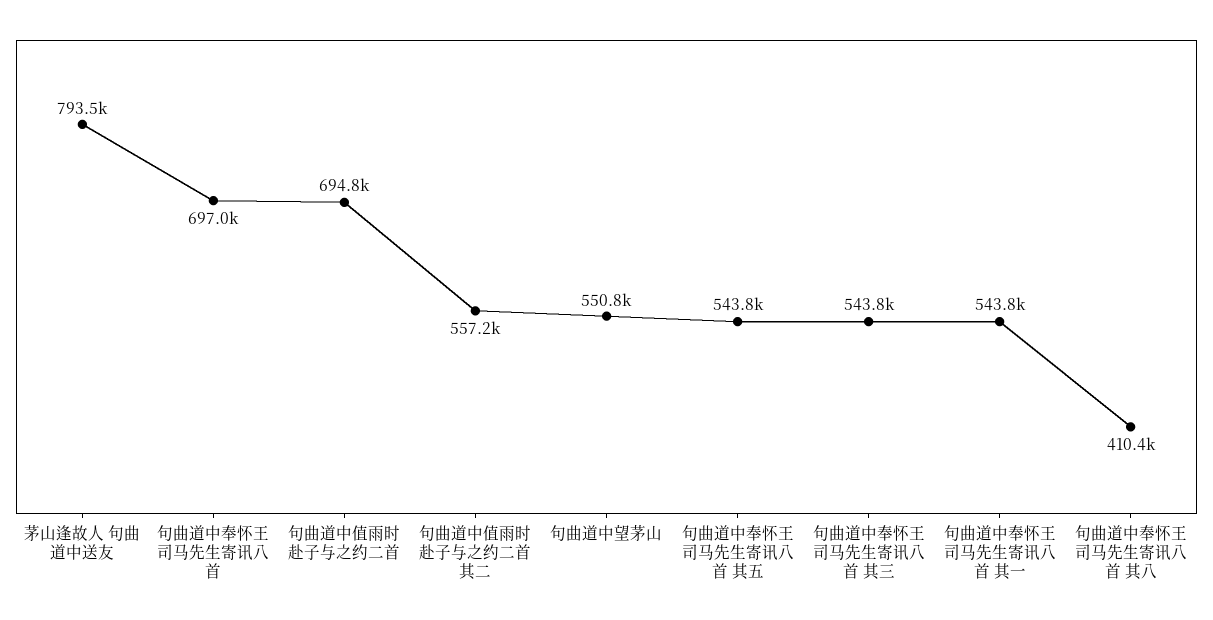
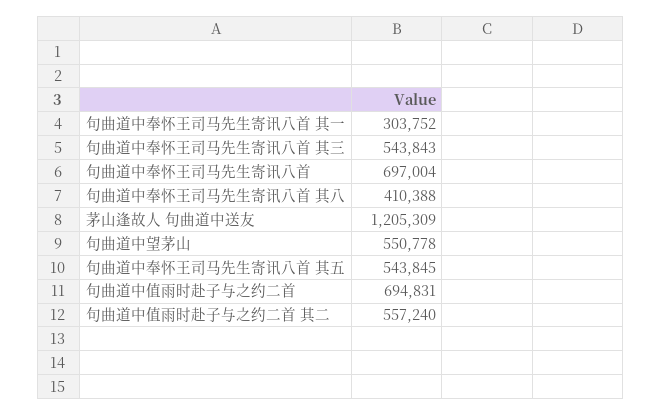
  {
-   "茅山逢故人 句曲道中送友": 793500,
+   "茅山逢故人 句曲道中送友": 1205309,
    "句曲道中奉怀王司马先生寄讯八首": 697004,
    "句曲道中值雨时赴子与之约二首": 694831,
    "句曲道中值雨时赴子与之约二首 其二": 557240,
    "句曲道中望茅山": 550778,
    "句曲道中奉怀王司马先生寄讯八首 其五": 543845,
    "句曲道中奉怀王司马先生寄讯八首 其三": 543843,
-   "句曲道中奉怀王司马先生寄讯八首 其一": 543800,
+   "句曲道中奉怀王司马先生寄讯八首 其一": 303752,
    "句曲道中奉怀王司马先生寄讯八首 其八": 410388
  }

